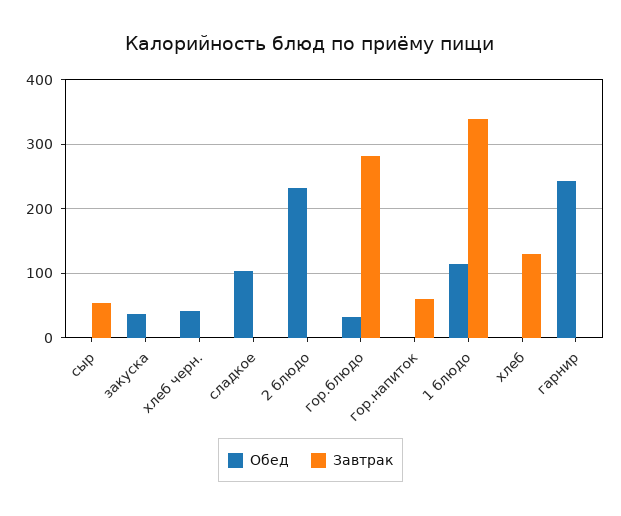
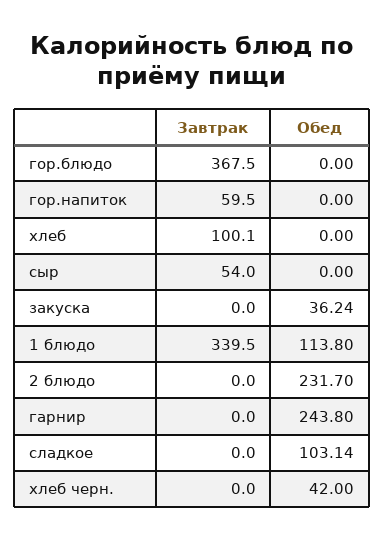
  {
    "Обед": {
      "сыр": 0,
      "закуска": 36.24,
      "хлеб черн.": 42,
      "сладкое": 103.14,
      "2 блюдо": 231.7,
-     "гор.блюдо": 30,
+     "гор.блюдо": 0,
      "гор.напиток": 0,
      "1 блюдо": 113.8,
      "хлеб": 0,
      "гарнир": 243.8
    },
    "Завтрак": {
      "сыр": 54,
      "закуска": 0,
      "хлеб черн.": 0,
      "сладкое": 0,
      "2 блюдо": 0,
-     "гор.блюдо": 280,
+     "гор.блюдо": 367.5,
      "гор.напиток": 59.5,
      "1 блюдо": 339.5,
-     "хлеб": 130,
+     "хлеб": 100.1,
      "гарнир": 0
    }
  }

